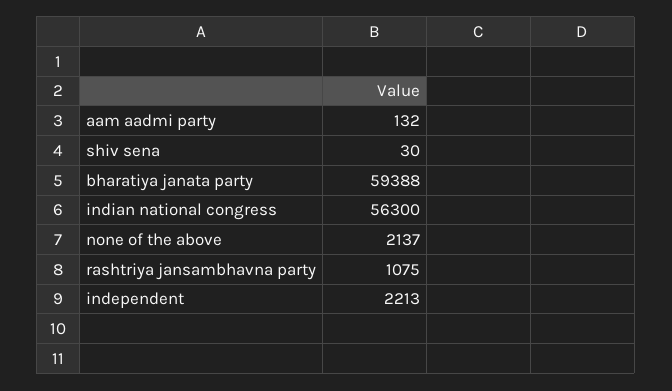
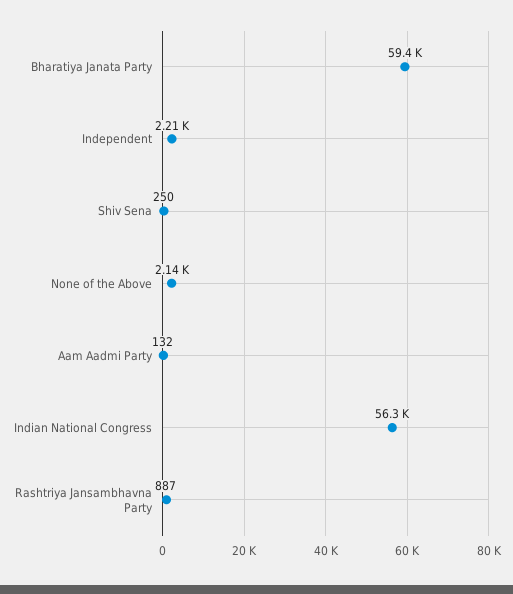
  {
    "aam aadmi party": 132,
-   "shiv sena": 30,
+   "shiv sena": 250,
    "bharatiya janata party": 59388,
    "indian national congress": 56300,
    "none of the above": 2137,
-   "rashtriya jansambhavna party": 1075,
+   "rashtriya jansambhavna party": 887,
    "independent": 2213
  }

